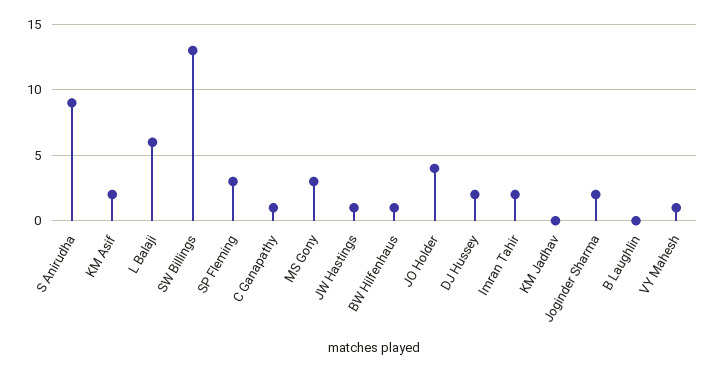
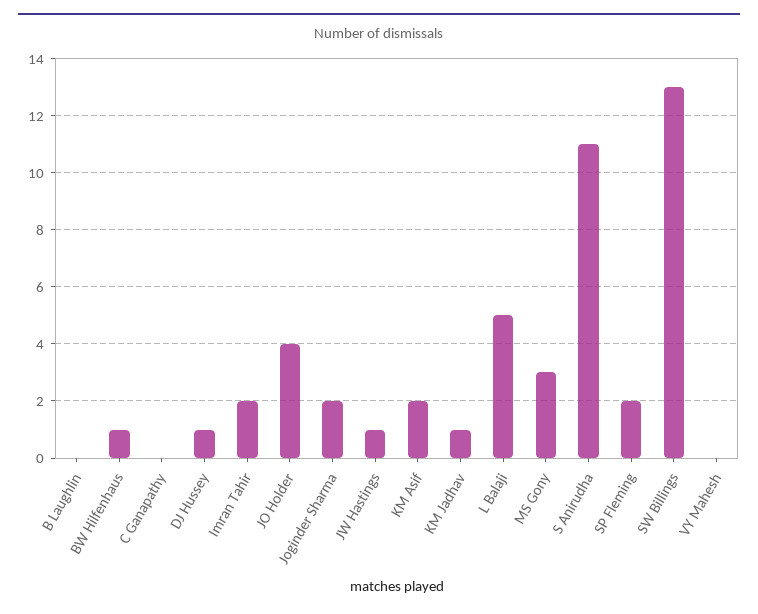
  {
-   "S Anirudha": 9,
+   "S Anirudha": 11,
    "KM Asif": 2,
-   "L Balaji": 6,
+   "L Balaji": 5,
    "SW Billings": 13,
-   "SP Fleming": 3,
+   "SP Fleming": 2,
-   "C Ganapathy": 1,
+   "C Ganapathy": 0,
    "MS Gony": 3,
    "JW Hastings": 1,
    "BW Hilfenhaus": 1,
    "JO Holder": 4,
-   "DJ Hussey": 2,
+   "DJ Hussey": 1,
    "Imran Tahir": 2,
-   "KM Jadhav": 0,
+   "KM Jadhav": 1,
    "Joginder Sharma": 2,
    "B Laughlin": 0,
-   "VY Mahesh": 1
+   "VY Mahesh": 0
  }

